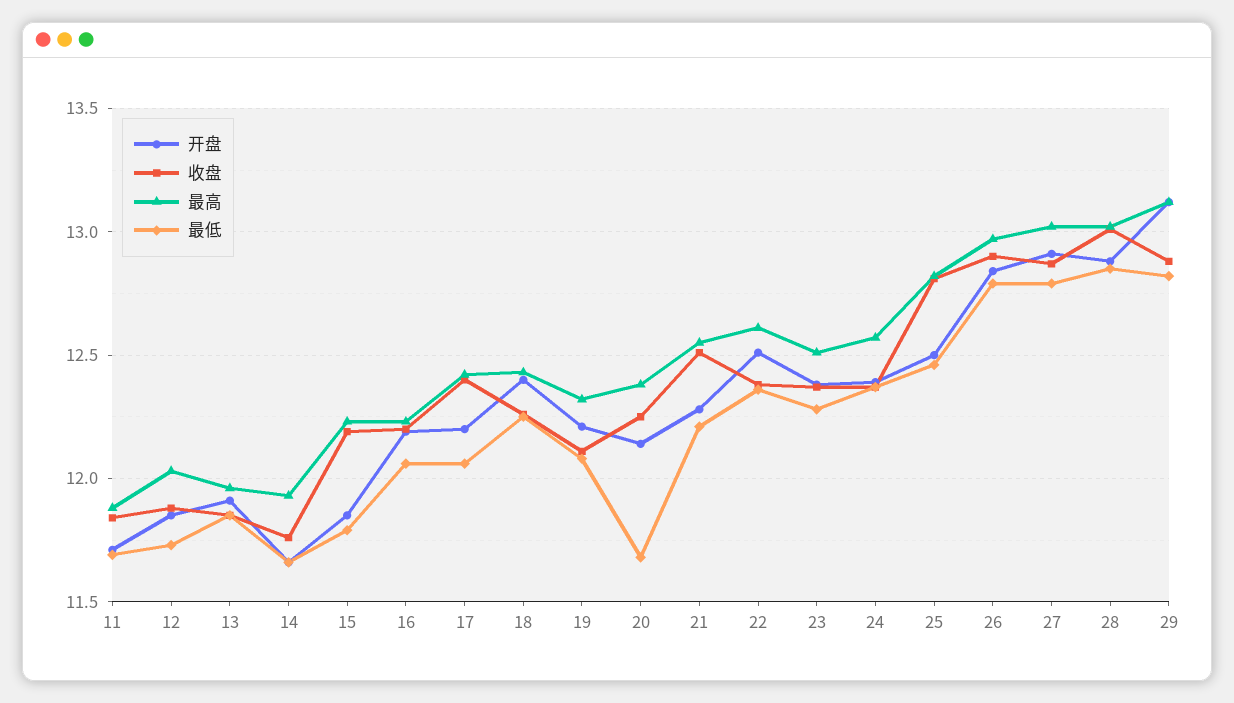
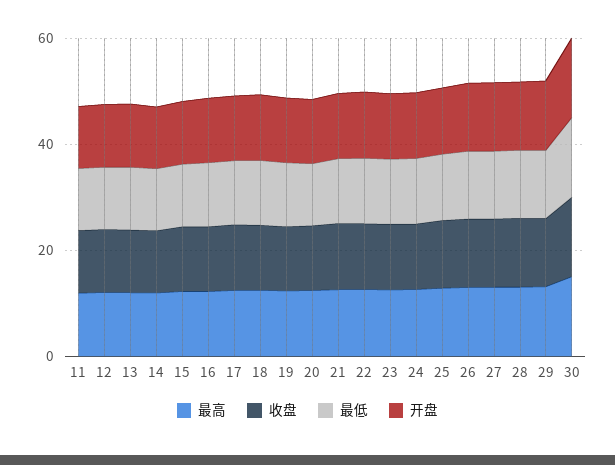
  {
    "开盘": {
      "11": 11.7,
      "12": 11.85,
      "13": 11.9,
      "14": 11.65,
      "15": 11.85,
      "16": 12.2,
      "17": 12.2,
      "18": 12.4,
      "19": 12.2,
      "20": 12.15,
      "21": 12.3,
      "22": 12.5,
      "23": 12.4,
      "24": 12.4,
      "25": 12.5,
      "26": 12.85,
      "27": 12.9,
      "28": 12.9,
-     "29": 13.1
+     "29": 13.1,
+     "30": 15
    },
    "收盘": {
      "11": 11.85,
      "12": 11.9,
      "13": 11.85,
      "14": 11.75,
      "15": 12.2,
      "16": 12.2,
      "17": 12.4,
      "18": 12.25,
      "19": 12.1,
      "20": 12.25,
      "21": 12.5,
      "22": 12.4,
      "23": 12.35,
      "24": 12.35,
      "25": 12.8,
      "26": 12.9,
      "27": 12.85,
      "28": 13,
-     "29": 12.9
+     "29": 12.9,
+     "30": 15
    },
    "最高": {
      "11": 11.9,
      "12": 12.05,
      "13": 11.95,
      "14": 11.95,
      "15": 12.25,
      "16": 12.25,
      "17": 12.4,
      "18": 12.45,
      "19": 12.3,
      "20": 12.4,
      "21": 12.55,
      "22": 12.6,
      "23": 12.5,
      "24": 12.55,
      "25": 12.8,
      "26": 12.95,
      "27": 13,
      "28": 13,
-     "29": 13.1
+     "29": 13.1,
+     "30": 15
    },
    "最低": {
      "11": 11.7,
      "12": 11.75,
      "13": 11.85,
      "14": 11.65,
      "15": 11.8,
      "16": 12.05,
      "17": 12.05,
      "18": 12.25,
      "19": 12.1,
      "20": 11.7,
      "21": 12.2,
      "22": 12.35,
      "23": 12.3,
      "24": 12.35,
      "25": 12.45,
      "26": 12.8,
      "27": 12.8,
      "28": 12.85,
-     "29": 12.8
+     "29": 12.8,
+     "30": 15
    }
  }

